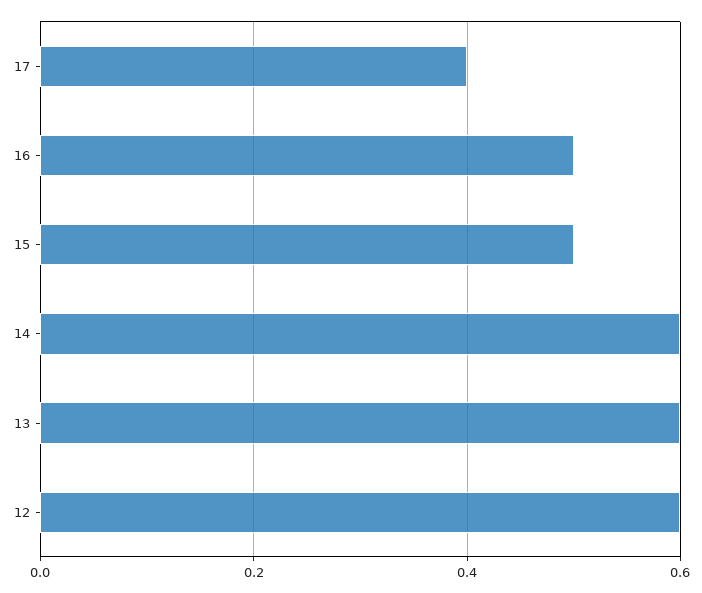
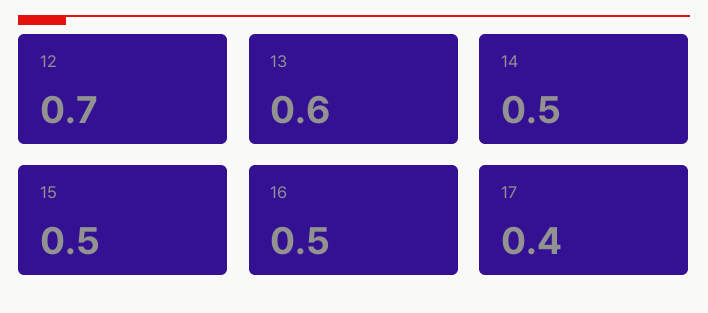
  {
    "17": 0.4,
    "16": 0.5,
    "15": 0.5,
-   "14": 0.6,
+   "14": 0.5,
    "13": 0.6,
-   "12": 0.6
+   "12": 0.7
  }

